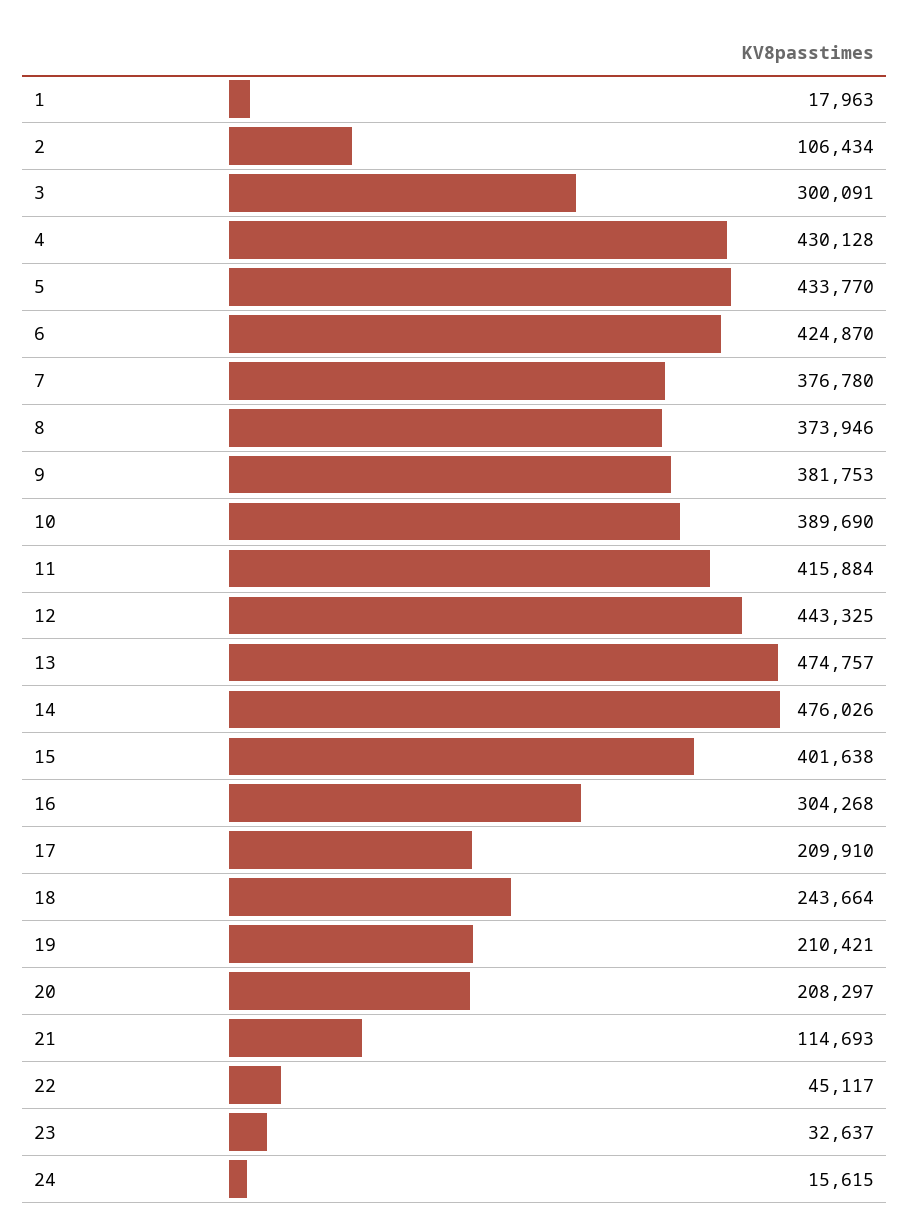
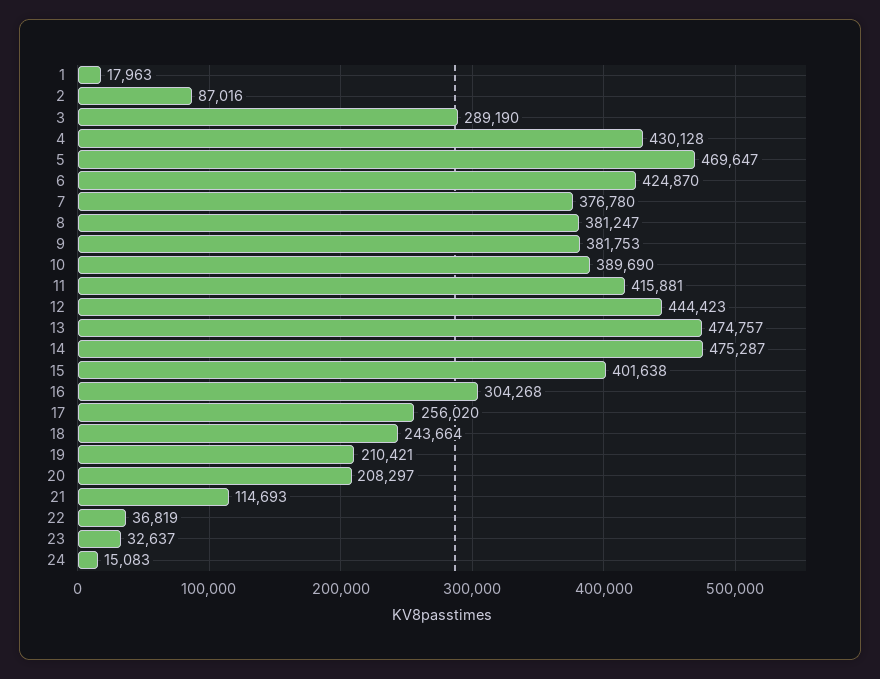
  {
    "1": 17963,
-   "2": 106434,
+   "2": 87016,
-   "3": 300091,
+   "3": 289190,
    "4": 430128,
-   "5": 433770,
+   "5": 469647,
    "6": 424870,
    "7": 376780,
-   "8": 373946,
+   "8": 381247,
    "9": 381753,
    "10": 389690,
-   "11": 415884,
+   "11": 415881,
-   "12": 443325,
+   "12": 444423,
    "13": 474757,
-   "14": 476026,
+   "14": 475287,
    "15": 401638,
    "16": 304268,
-   "17": 209910,
+   "17": 256020,
    "18": 243664,
    "19": 210421,
    "20": 208297,
    "21": 114693,
-   "22": 45117,
+   "22": 36819,
    "23": 32637,
-   "24": 15615
+   "24": 15083
  }

